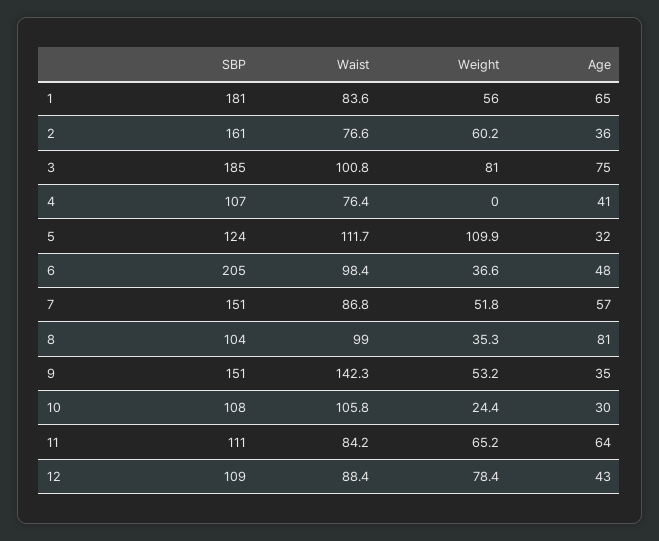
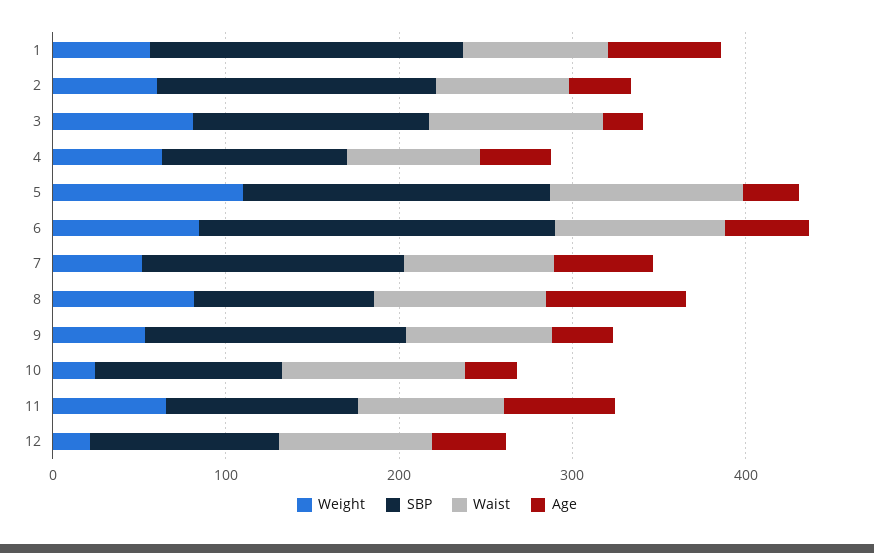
  {
    "SBP": {
      "1": 181,
      "2": 161,
-     "3": 185,
+     "3": 140,
      "4": 107,
-     "5": 124,
+     "5": 180,
      "6": 205,
      "7": 151,
      "8": 104,
      "9": 151,
      "10": 108,
      "11": 111,
      "12": 109
    },
    "Waist": {
      "1": 83.6,
      "2": 76.6,
      "3": 100.8,
      "4": 76.4,
      "5": 111.7,
      "6": 98.4,
      "7": 86.8,
      "8": 99,
-     "9": 142.3,
+     "9": 80,
      "10": 105.8,
      "11": 84.2,
      "12": 88.4
    },
    "Weight": {
      "1": 56,
      "2": 60.2,
      "3": 81,
-     "4": 0,
+     "4": 60,
      "5": 109.9,
-     "6": 36.6,
+     "6": 80,
      "7": 51.8,
-     "8": 35.3,
+     "8": 80,
      "9": 53.2,
      "10": 24.4,
      "11": 65.2,
-     "12": 78.4
+     "12": 20
    },
    "Age": {
      "1": 65,
      "2": 36,
-     "3": 75,
+     "3": 20,
      "4": 41,
      "5": 32,
      "6": 48,
      "7": 57,
      "8": 81,
      "9": 35,
      "10": 30,
      "11": 64,
      "12": 43
    }
  }

